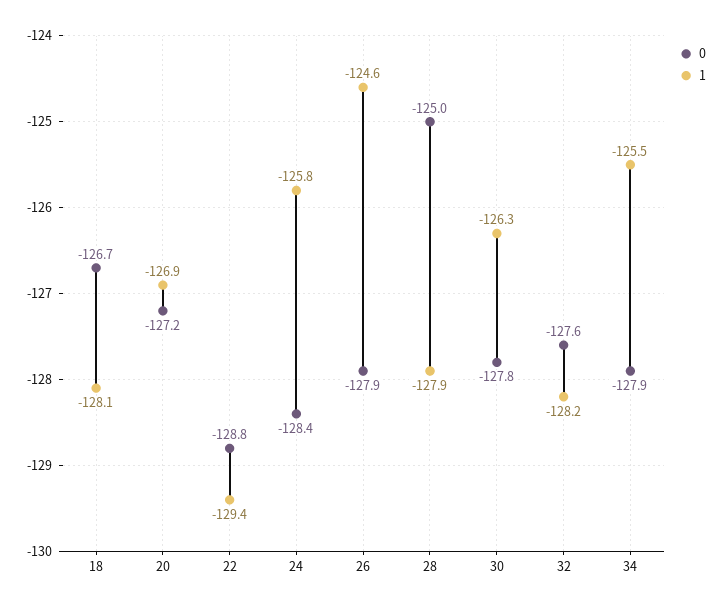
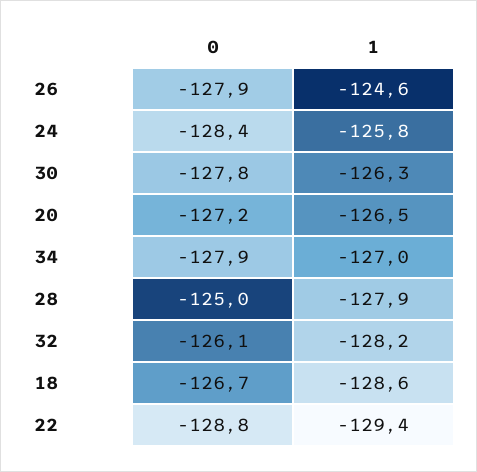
  {
    "0": {
      "18": -126.7,
      "20": -127.2,
      "22": -128.8,
      "24": -128.4,
      "26": -127.9,
      "28": -125,
      "30": -127.8,
-     "32": -127.6,
+     "32": -126.1,
      "34": -127.9
    },
    "1": {
-     "18": -128.1,
+     "18": -128.6,
-     "20": -126.9,
+     "20": -126.5,
      "22": -129.4,
      "24": -125.8,
      "26": -124.6,
      "28": -127.9,
      "30": -126.3,
      "32": -128.2,
-     "34": -125.5
+     "34": -127
    }
  }

